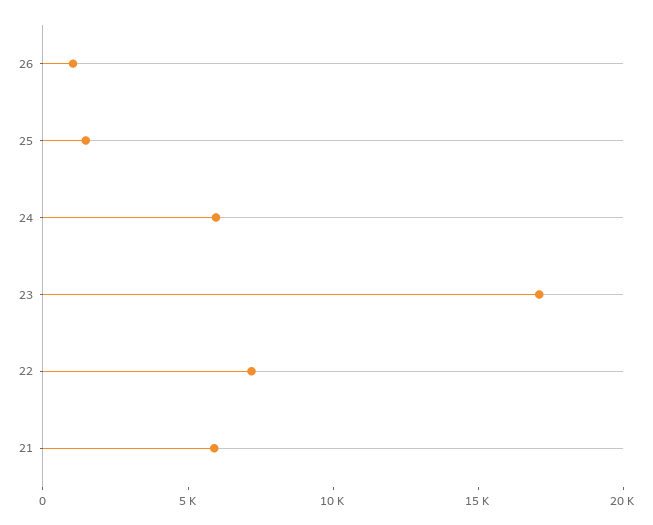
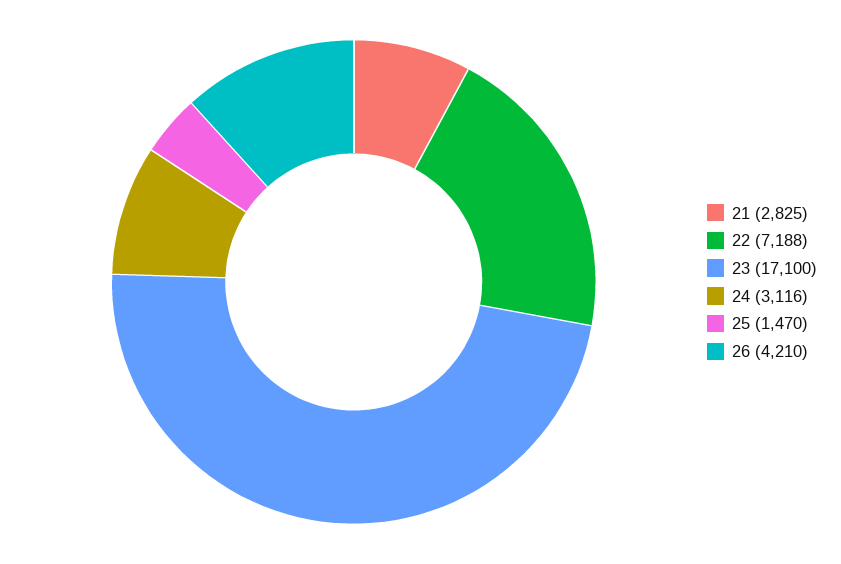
  {
-   "26": 1000,
+   "26": 4210,
    "25": 1470,
-   "24": 6000,
+   "24": 3116,
    "23": 17100,
    "22": 7188,
-   "21": 6000
+   "21": 2825
  }

